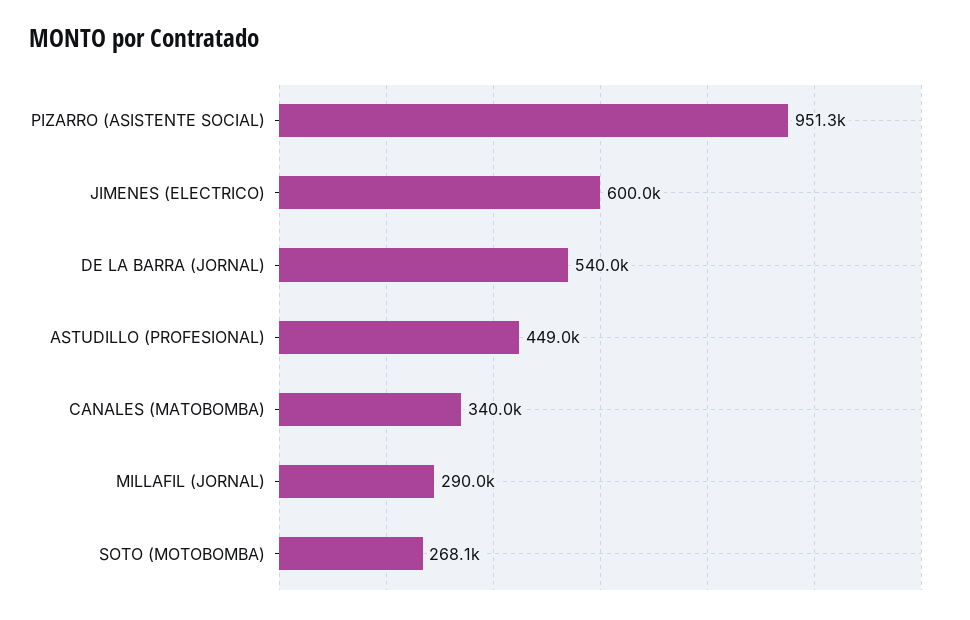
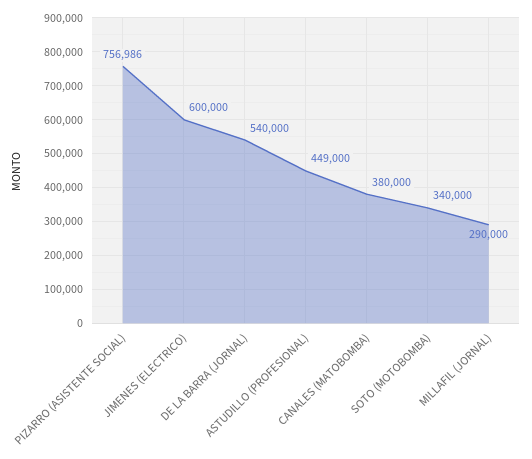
  {
-   "PIZARRO (ASISTENTE SOCIAL)": 951300,
+   "PIZARRO (ASISTENTE SOCIAL)": 756986,
    "JIMENES (ELECTRICO)": 600000,
    "DE LA BARRA (JORNAL)": 540000,
    "ASTUDILLO (PROFESIONAL)": 449000,
-   "CANALES (MATOBOMBA)": 340000,
+   "CANALES (MATOBOMBA)": 380000,
    "MILLAFIL (JORNAL)": 290000,
-   "SOTO (MOTOBOMBA)": 268100
+   "SOTO (MOTOBOMBA)": 340000
  }

